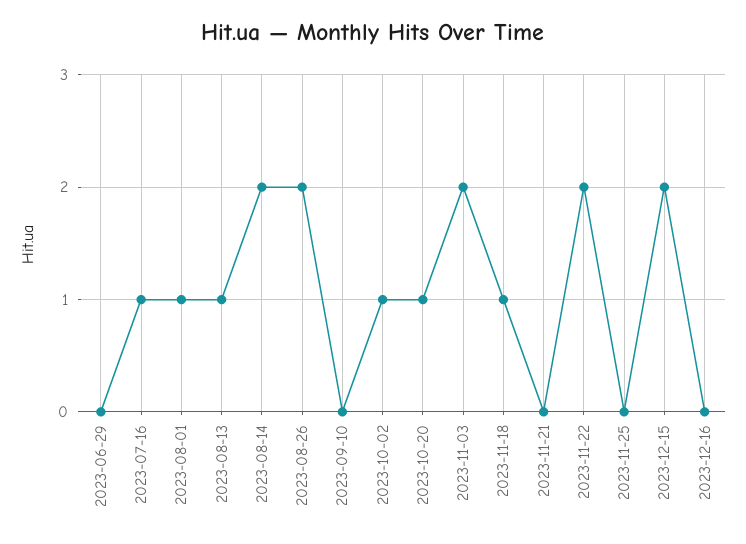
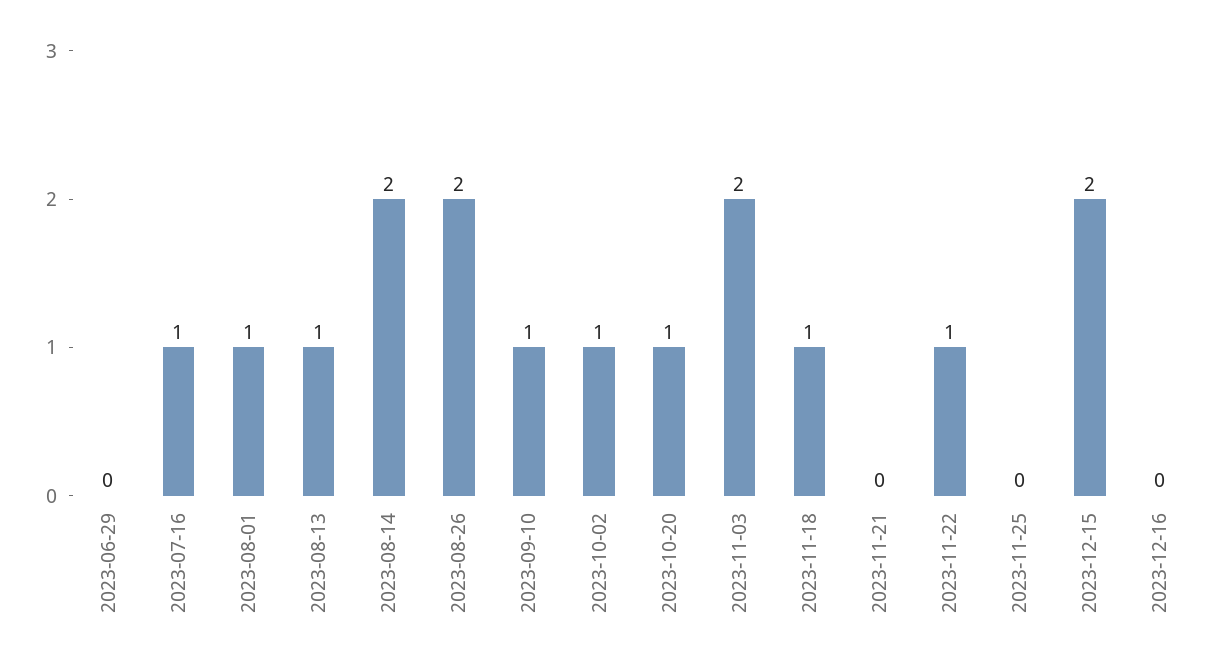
  {
    "2023-06-29": 0,
    "2023-07-16": 1,
    "2023-08-01": 1,
    "2023-08-13": 1,
    "2023-08-14": 2,
    "2023-08-26": 2,
-   "2023-09-10": 0,
+   "2023-09-10": 1,
    "2023-10-02": 1,
    "2023-10-20": 1,
    "2023-11-03": 2,
    "2023-11-18": 1,
    "2023-11-21": 0,
-   "2023-11-22": 2,
+   "2023-11-22": 1,
    "2023-11-25": 0,
    "2023-12-15": 2,
    "2023-12-16": 0
  }

